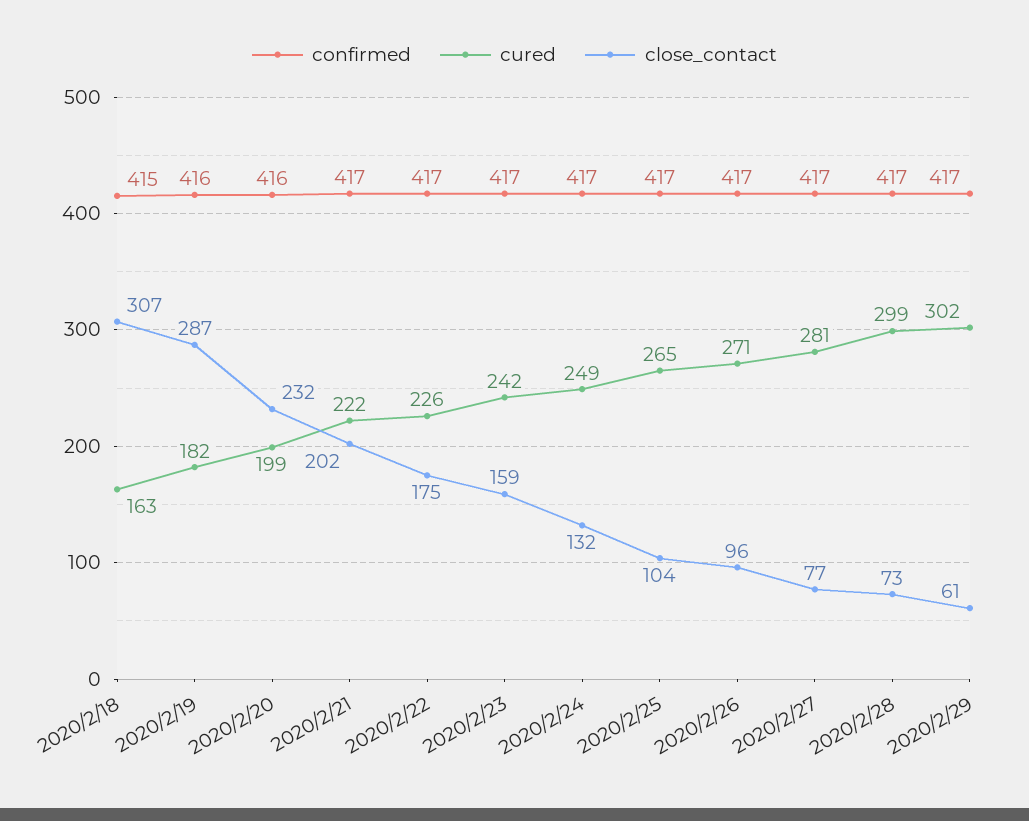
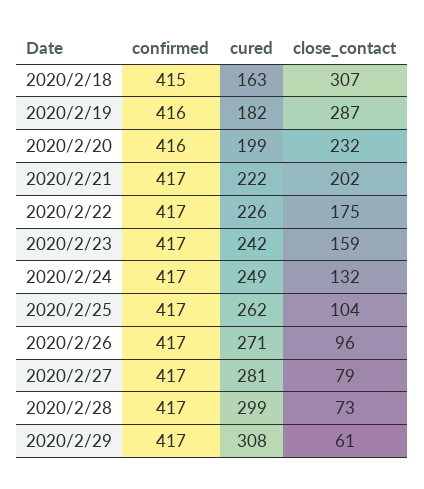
  {
    "confirmed": {
      "2020/2/18": 415,
      "2020/2/19": 416,
      "2020/2/20": 416,
      "2020/2/21": 417,
      "2020/2/22": 417,
      "2020/2/23": 417,
      "2020/2/24": 417,
      "2020/2/25": 417,
      "2020/2/26": 417,
      "2020/2/27": 417,
      "2020/2/28": 417,
      "2020/2/29": 417
    },
    "cured": {
      "2020/2/18": 163,
      "2020/2/19": 182,
      "2020/2/20": 199,
      "2020/2/21": 222,
      "2020/2/22": 226,
      "2020/2/23": 242,
      "2020/2/24": 249,
-     "2020/2/25": 265,
+     "2020/2/25": 262,
      "2020/2/26": 271,
      "2020/2/27": 281,
      "2020/2/28": 299,
-     "2020/2/29": 302
+     "2020/2/29": 308
    },
    "close_contact": {
      "2020/2/18": 307,
      "2020/2/19": 287,
      "2020/2/20": 232,
      "2020/2/21": 202,
      "2020/2/22": 175,
      "2020/2/23": 159,
      "2020/2/24": 132,
      "2020/2/25": 104,
      "2020/2/26": 96,
-     "2020/2/27": 77,
+     "2020/2/27": 79,
      "2020/2/28": 73,
      "2020/2/29": 61
    }
  }

